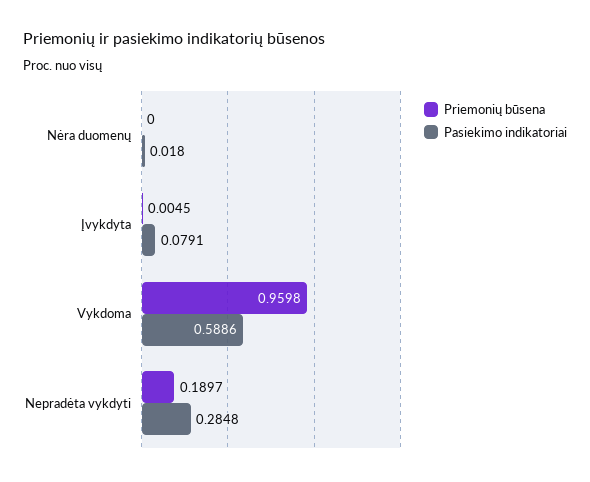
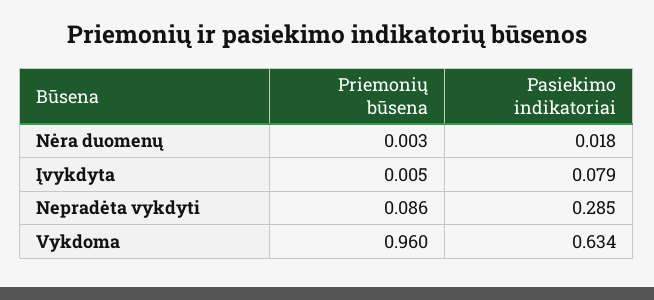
  {
    "Priemonių būsena": {
-     "Nėra duomenų": 0,
+     "Nėra duomenų": 0.003,
      "Įvykdyta": 0.0045,
      "Vykdoma": 0.9598,
-     "Nepradėta vykdyti": 0.1897
+     "Nepradėta vykdyti": 0.086
    },
    "Pasiekimo indikatoriai": {
      "Nėra duomenų": 0.018,
      "Įvykdyta": 0.0791,
-     "Vykdoma": 0.5886,
+     "Vykdoma": 0.634,
      "Nepradėta vykdyti": 0.2848
    }
  }

